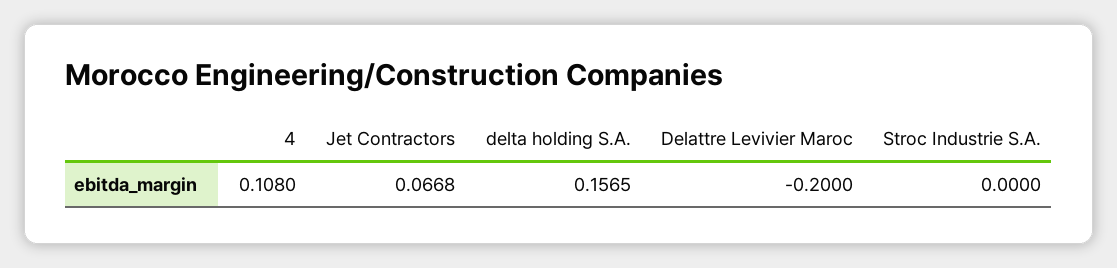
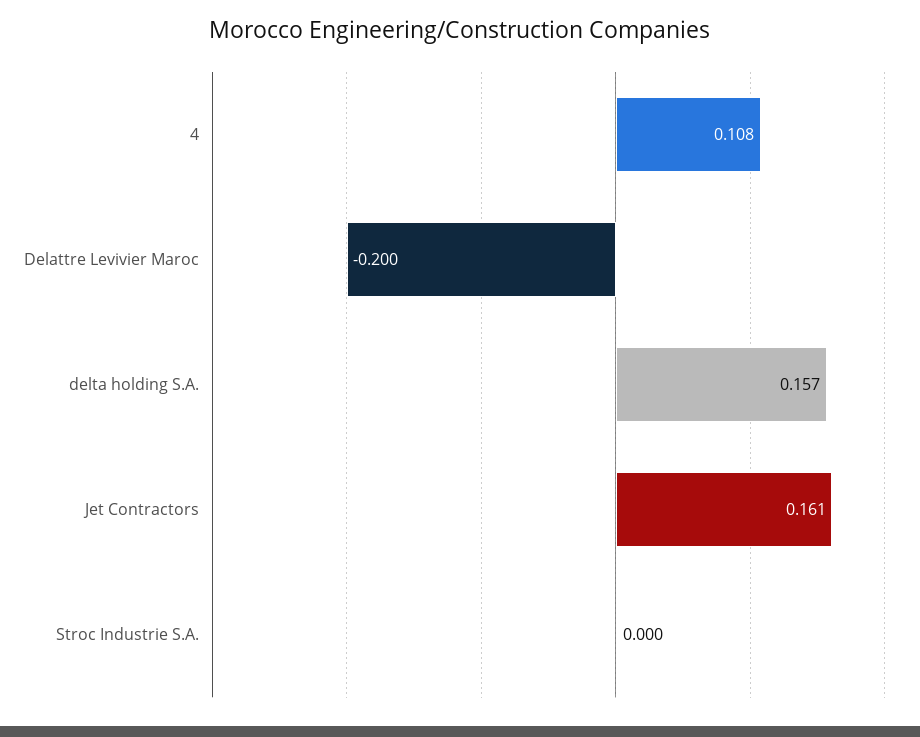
  {
    "4": 0.108,
-   "Jet Contractors": 0.0668,
+   "Jet Contractors": 0.161,
    "delta holding S.A.": 0.1565,
    "Delattre Levivier Maroc": -0.2,
    "Stroc Industrie S.A.": 0
  }

